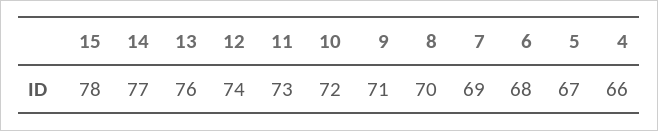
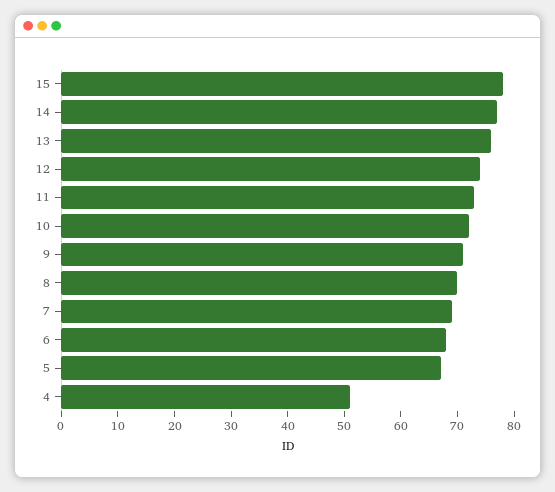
  {
    "15": 78,
    "14": 77,
    "13": 76,
    "12": 74,
    "11": 73,
    "10": 72,
    "9": 71,
    "8": 70,
    "7": 69,
    "6": 68,
    "5": 67,
-   "4": 66
+   "4": 50
  }

